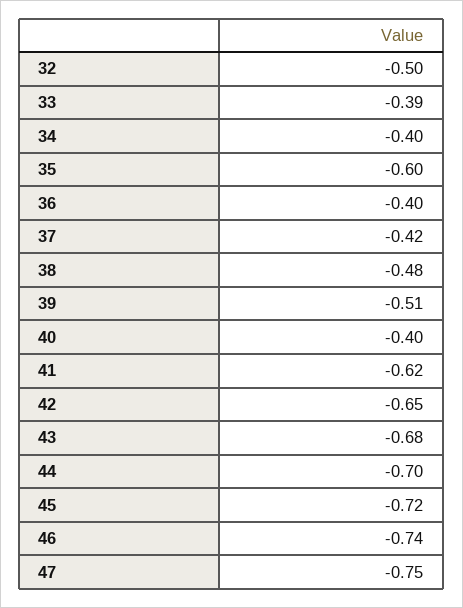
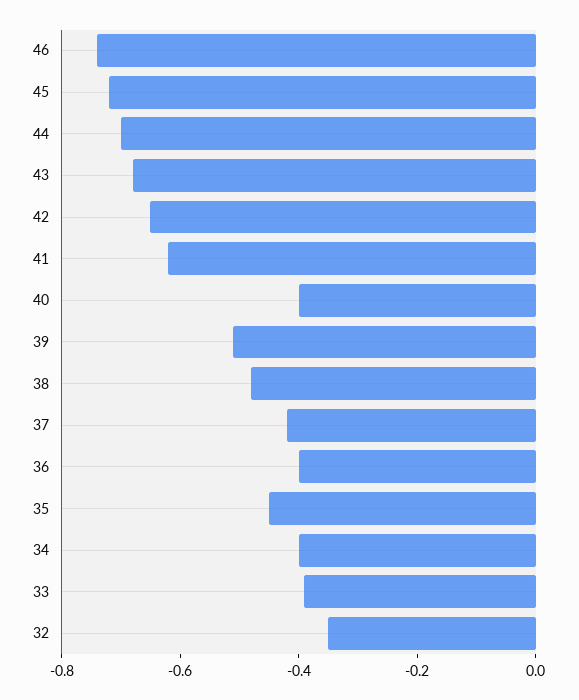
  {
-   "32": -0.5,
+   "32": -0.35,
    "33": -0.39,
    "34": -0.4,
-   "35": -0.6,
+   "35": -0.45,
    "36": -0.4,
    "37": -0.42,
    "38": -0.48,
    "39": -0.51,
    "40": -0.4,
    "41": -0.62,
    "42": -0.65,
    "43": -0.68,
    "44": -0.7,
    "45": -0.72,
-   "46": -0.74,
+   "46": -0.74
-   "47": -0.75
  }

